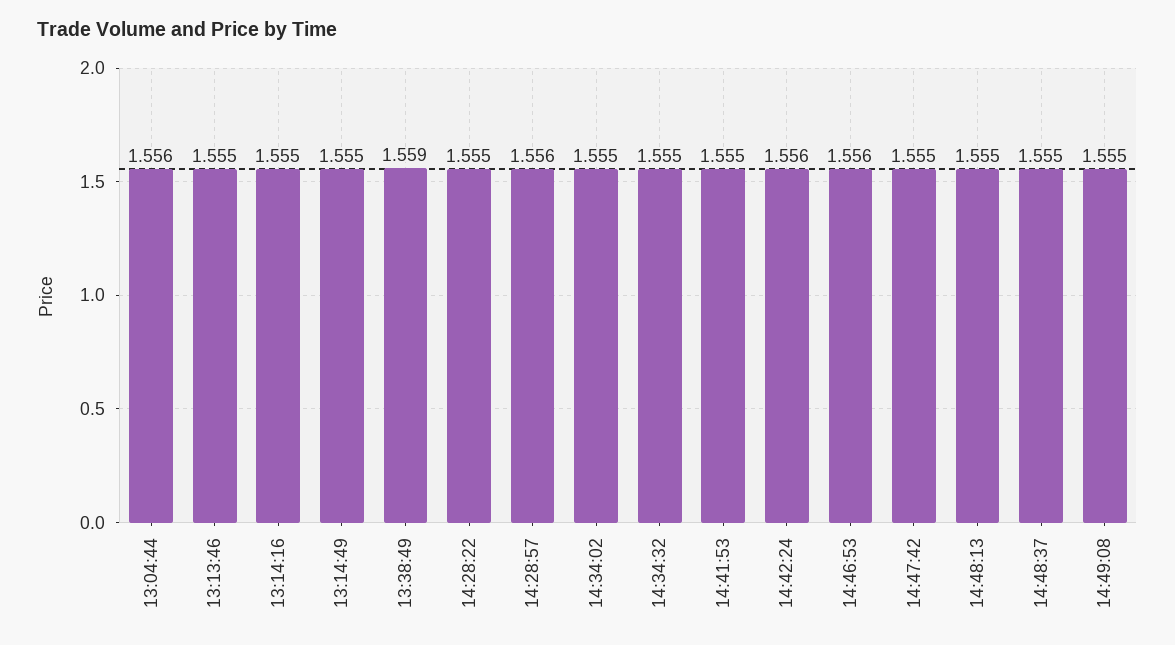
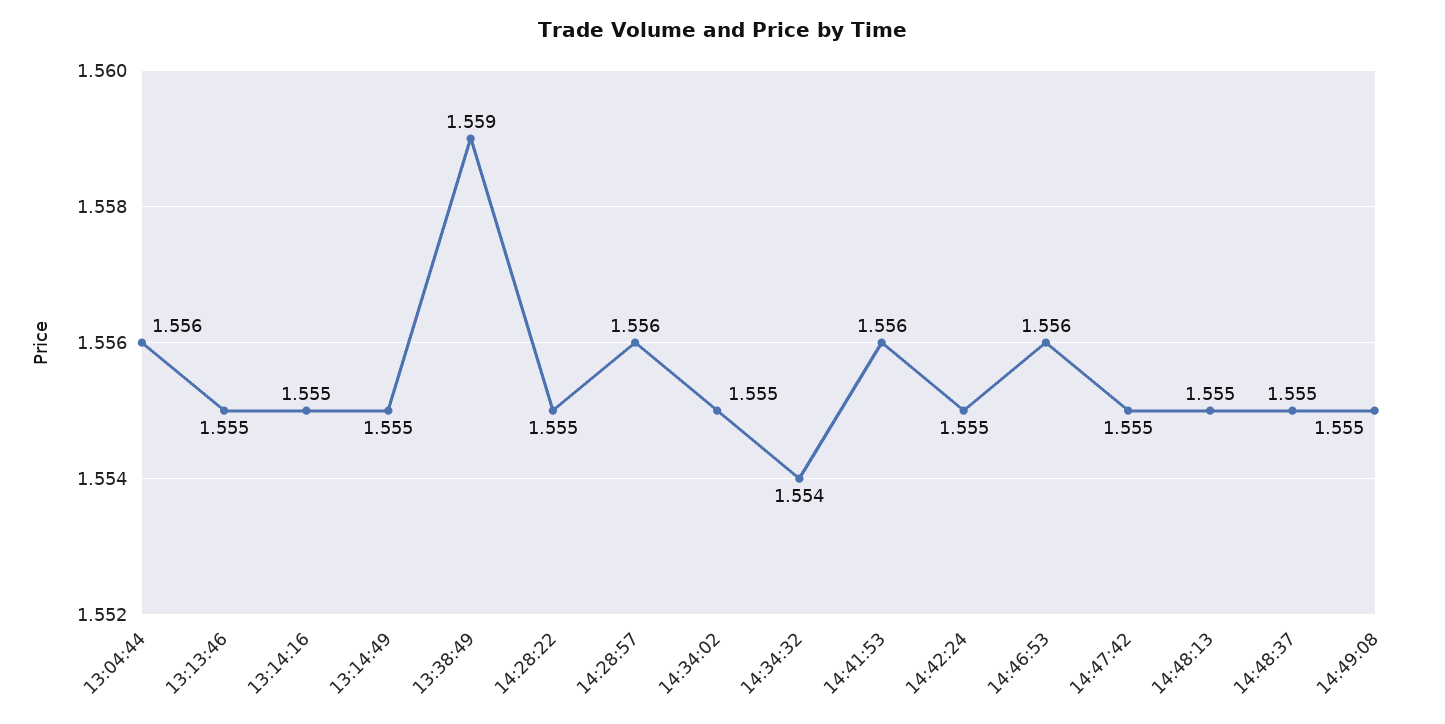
  {
    "13:04:44": 1.556,
    "13:13:46": 1.555,
    "13:14:16": 1.555,
    "13:14:49": 1.555,
    "13:38:49": 1.559,
    "14:28:22": 1.555,
    "14:28:57": 1.556,
    "14:34:02": 1.555,
-   "14:34:32": 1.555,
+   "14:34:32": 1.554,
-   "14:41:53": 1.555,
+   "14:41:53": 1.556,
-   "14:42:24": 1.556,
+   "14:42:24": 1.555,
    "14:46:53": 1.556,
    "14:47:42": 1.555,
    "14:48:13": 1.555,
    "14:48:37": 1.555,
    "14:49:08": 1.555
  }

